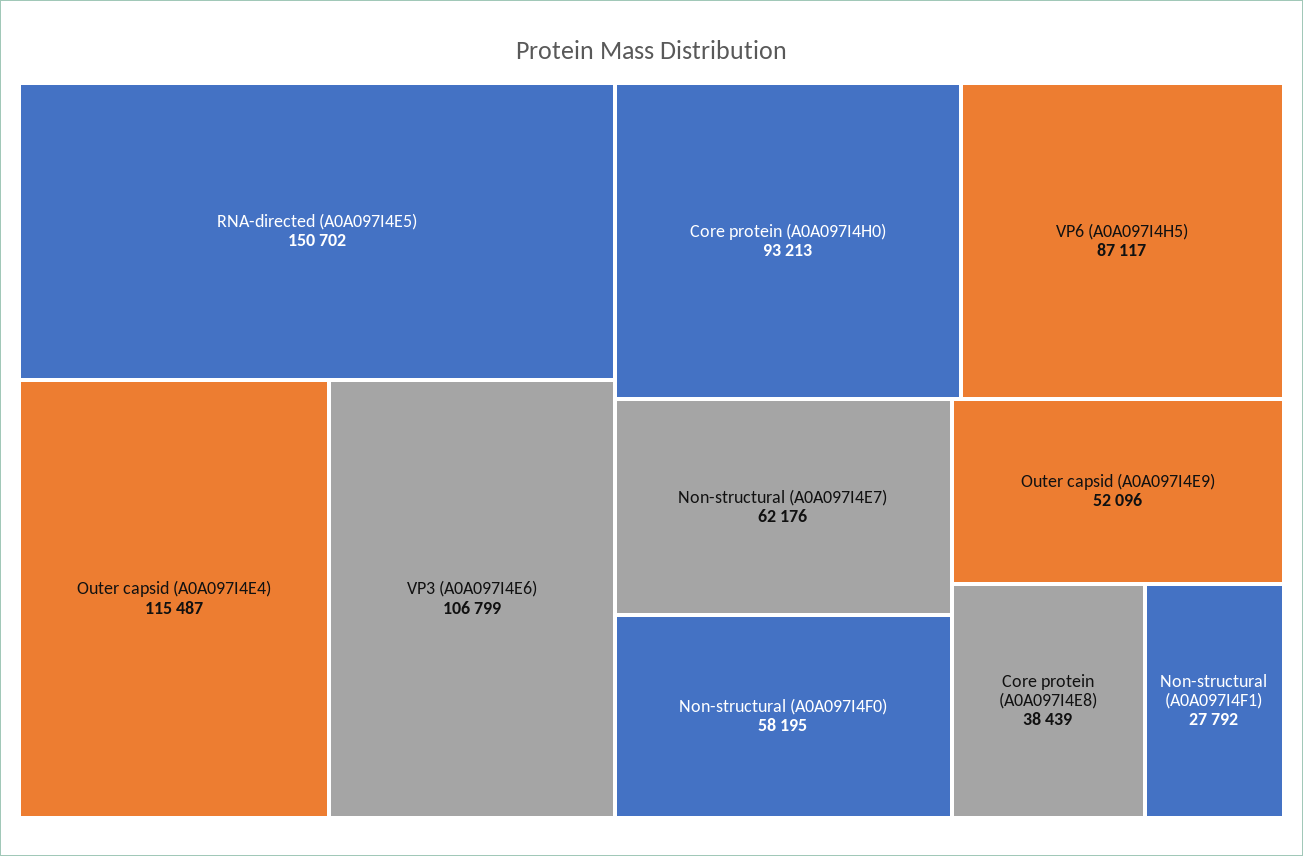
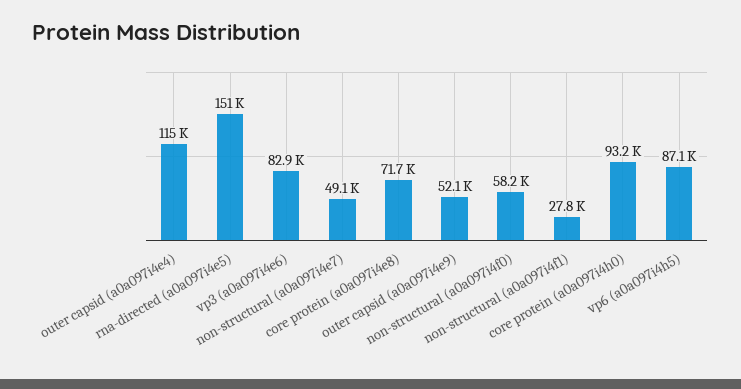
  {
    "RNA-directed (A0A097I4E5)": 150702,
    "Outer capsid (A0A097I4E4)": 115487,
-   "VP3 (A0A097I4E6)": 106799,
+   "VP3 (A0A097I4E6)": 82900,
    "Core protein (A0A097I4H0)": 93213,
    "VP6 (A0A097I4H5)": 87117,
-   "Non-structural (A0A097I4E7)": 62176,
+   "Non-structural (A0A097I4E7)": 49100,
    "Non-structural (A0A097I4F0)": 58195,
    "Outer capsid (A0A097I4E9)": 52096,
-   "Core protein (A0A097I4E8)": 38439,
+   "Core protein (A0A097I4E8)": 71700,
    "Non-structural (A0A097I4F1)": 27792
  }

